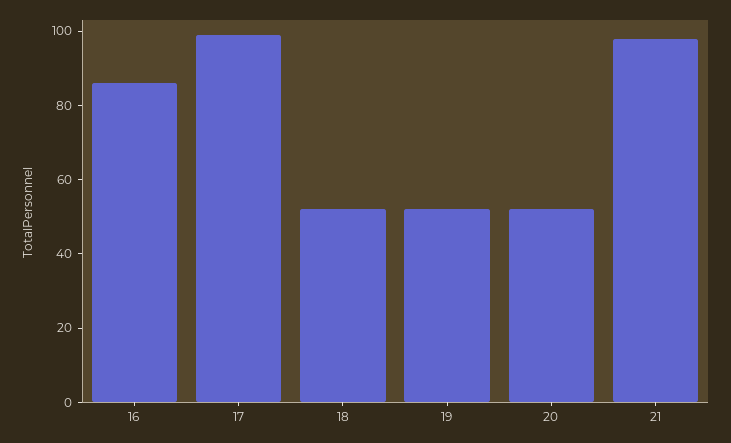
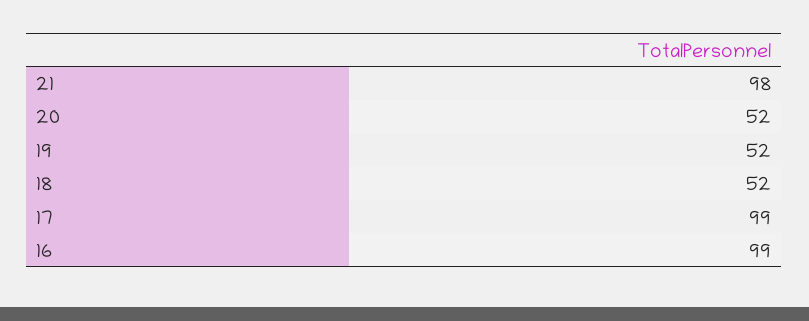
  {
-   "16": 85,
+   "16": 99,
    "17": 99,
    "18": 52,
    "19": 52,
    "20": 52,
    "21": 98
  }

